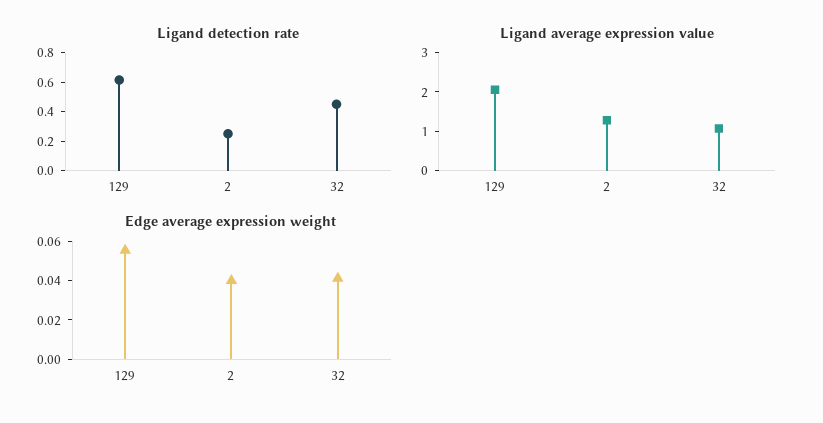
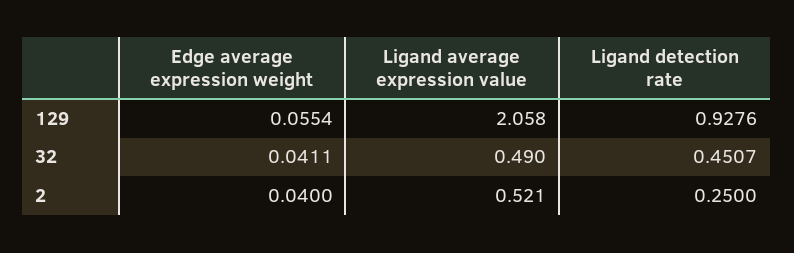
  {
    "Ligand detection rate": {
-     "129": 0.6,
+     "129": 0.9276,
      "2": 0.25,
      "32": 0.4507
    },
    "Ligand average expression value": {
      "129": 2.058,
-     "2": 1.25,
+     "2": 0.521,
-     "32": 1
+     "32": 0.49
    },
    "Edge average expression weight": {
      "129": 0.0554,
      "2": 0.04,
      "32": 0.0411
    }
  }

